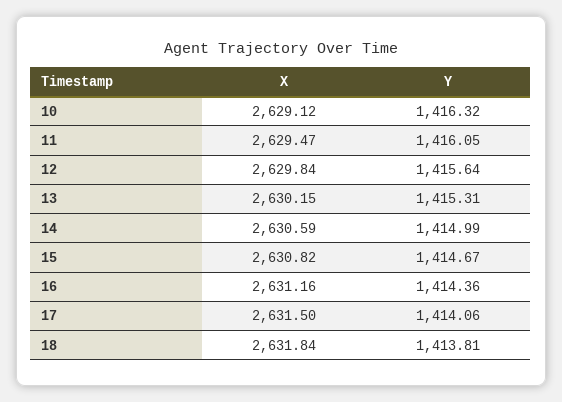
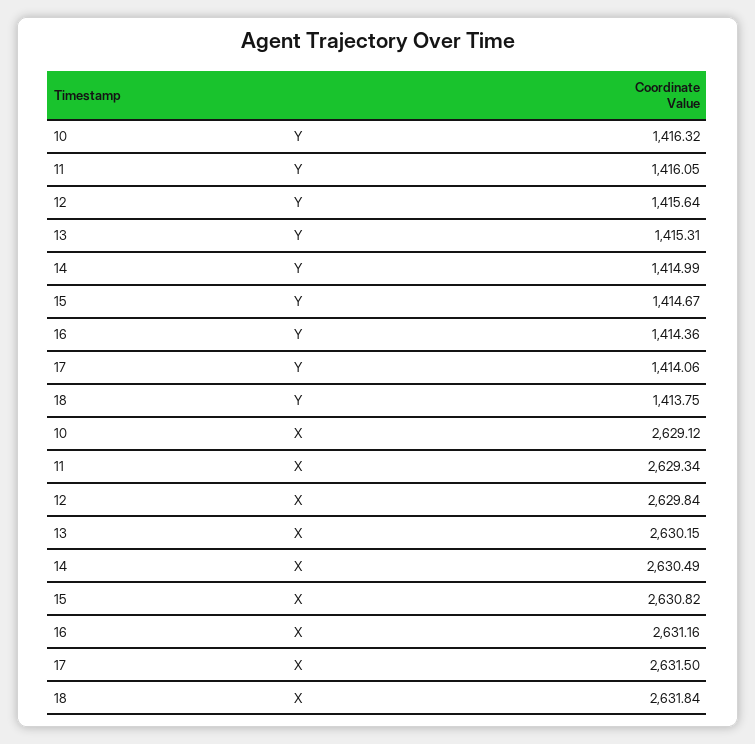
  {
    "X": {
      "10": 2629.12,
-     "11": 2629.47,
+     "11": 2629.34,
      "12": 2629.84,
      "13": 2630.15,
-     "14": 2630.59,
+     "14": 2630.49,
      "15": 2630.82,
      "16": 2631.16,
      "17": 2631.5,
      "18": 2631.84
    },
    "Y": {
      "10": 1416.32,
      "11": 1416.05,
      "12": 1415.64,
      "13": 1415.31,
      "14": 1414.99,
      "15": 1414.67,
      "16": 1414.36,
      "17": 1414.06,
-     "18": 1413.81
+     "18": 1413.75
    }
  }

